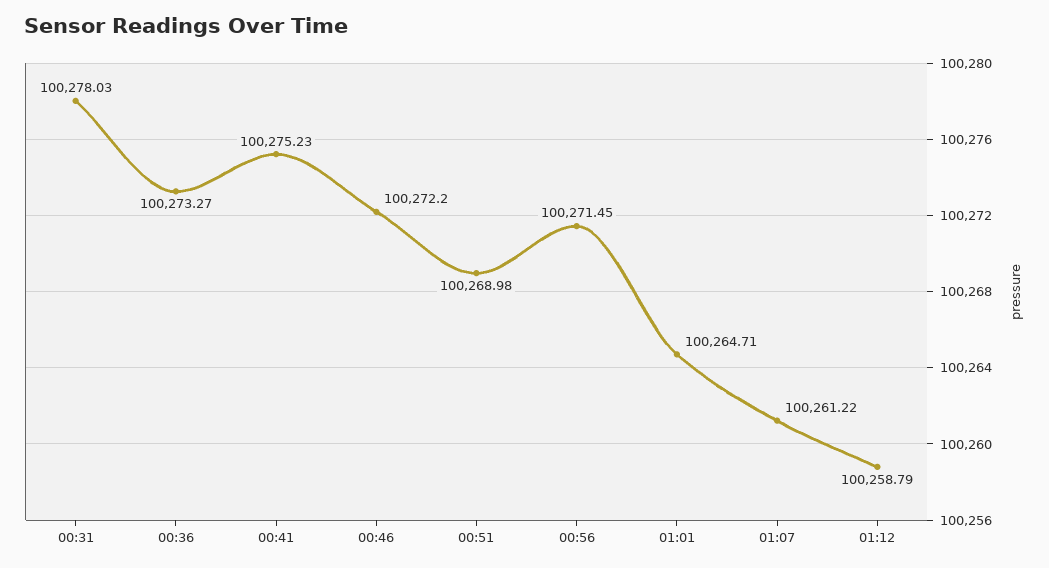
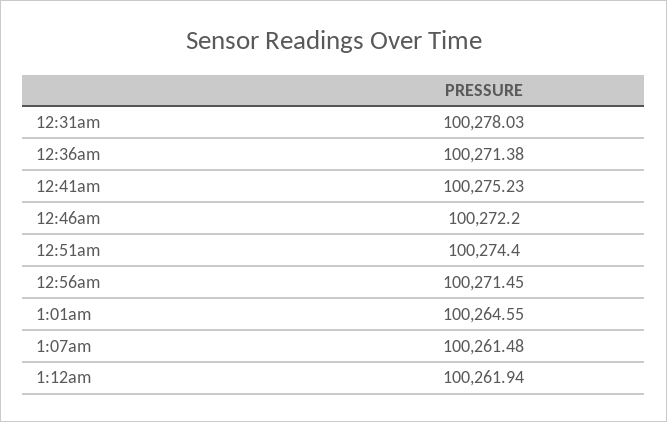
  {
    "00:31": 100278.03,
-   "00:36": 100273.27,
+   "00:36": 100271.38,
    "00:41": 100275.23,
    "00:46": 100272.2,
-   "00:51": 100268.98,
+   "00:51": 100274.4,
    "00:56": 100271.45,
-   "01:01": 100264.71,
+   "01:01": 100264.55,
-   "01:07": 100261.22,
+   "01:07": 100261.48,
-   "01:12": 100258.79
+   "01:12": 100261.94
  }

